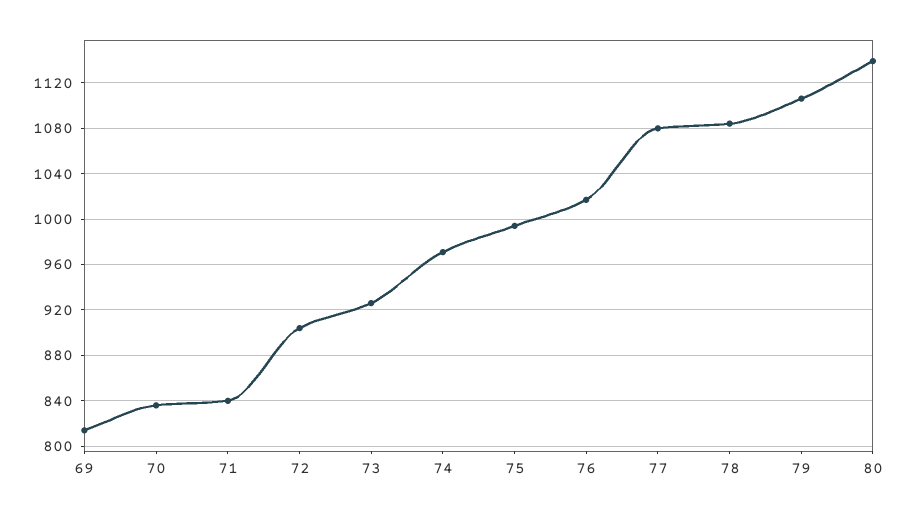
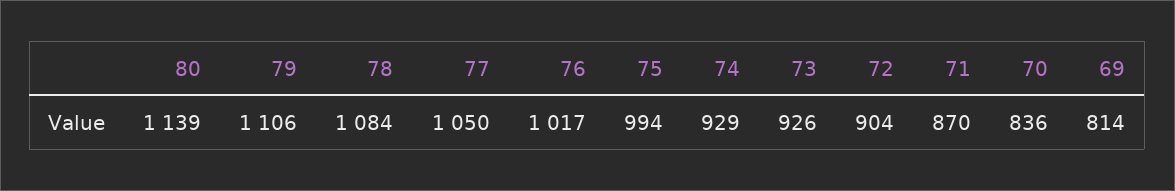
  {
    "69": 814,
    "70": 836,
-   "71": 840,
+   "71": 870,
    "72": 904,
    "73": 926,
-   "74": 970,
+   "74": 929,
    "75": 994,
    "76": 1017,
-   "77": 1080,
+   "77": 1050,
    "78": 1084,
    "79": 1106,
    "80": 1139
  }

